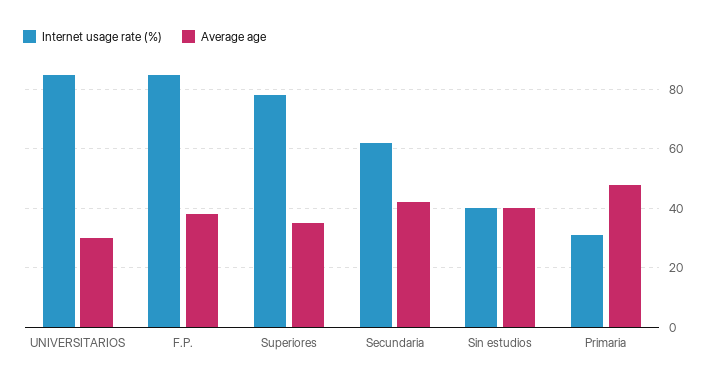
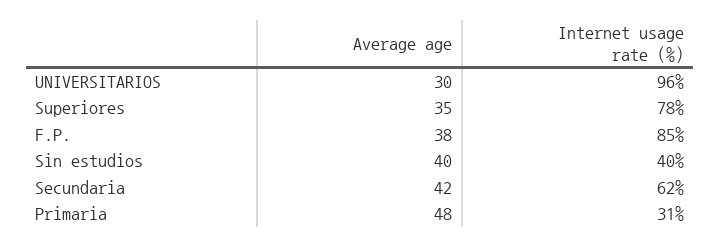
  {
    "Internet usage rate (%)": {
-     "UNIVERSITARIOS": 85,
+     "UNIVERSITARIOS": 96,
      "F.P.": 85,
      "Superiores": 78,
      "Secundaria": 62,
      "Sin estudios": 40,
      "Primaria": 31
    },
    "Average age": {
      "UNIVERSITARIOS": 30,
      "F.P.": 38,
      "Superiores": 35,
      "Secundaria": 42,
      "Sin estudios": 40,
      "Primaria": 48
    }
  }

